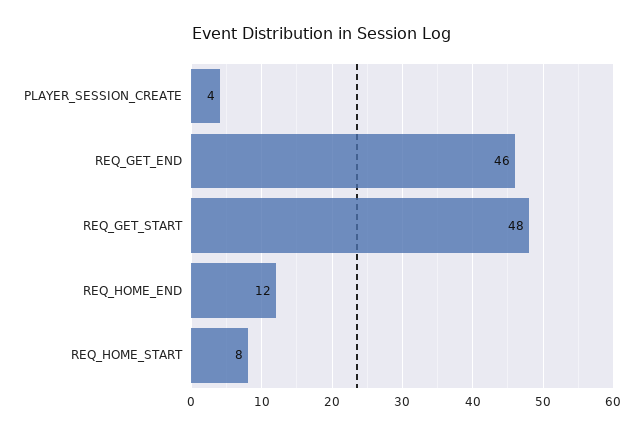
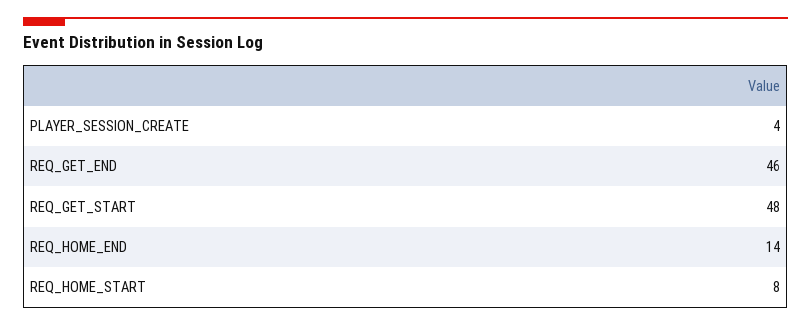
  {
    "PLAYER_SESSION_CREATE": 4,
    "REQ_GET_END": 46,
    "REQ_GET_START": 48,
-   "REQ_HOME_END": 12,
+   "REQ_HOME_END": 14,
    "REQ_HOME_START": 8
  }

